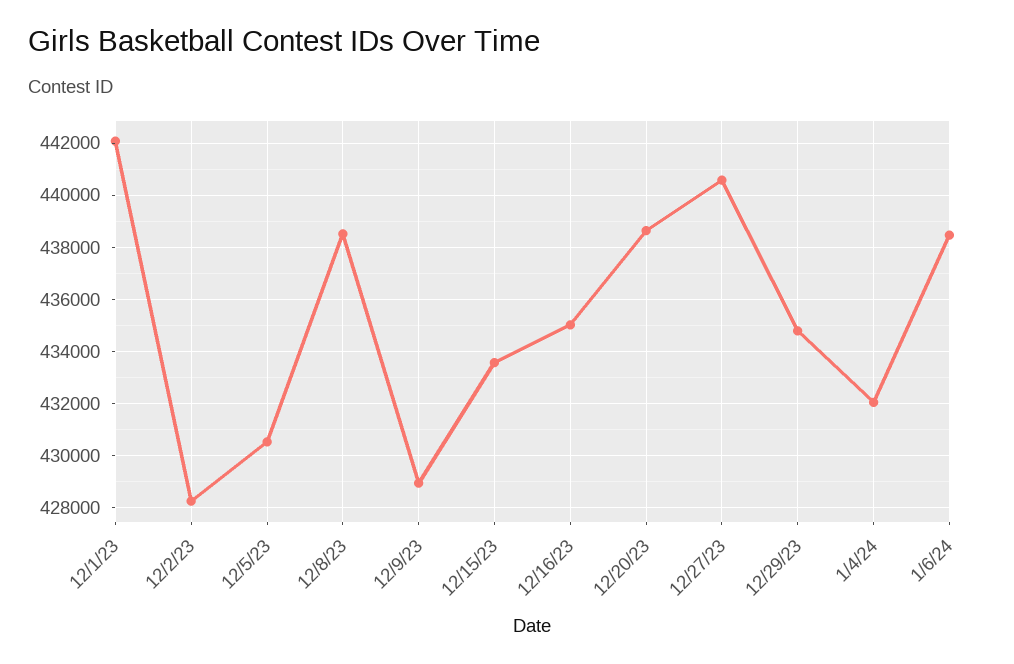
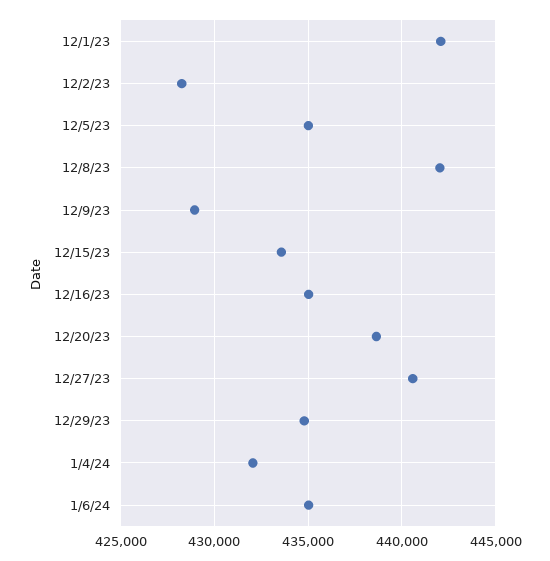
  {
    "12/1/23": 442000,
    "12/2/23": 428250,
-   "12/5/23": 430500,
+   "12/5/23": 435000,
-   "12/8/23": 438500,
+   "12/8/23": 442000,
    "12/9/23": 429000,
    "12/15/23": 433500,
    "12/16/23": 435000,
    "12/20/23": 438750,
    "12/27/23": 440500,
    "12/29/23": 434750,
    "1/4/24": 432000,
-   "1/6/24": 438500
+   "1/6/24": 435000
  }

